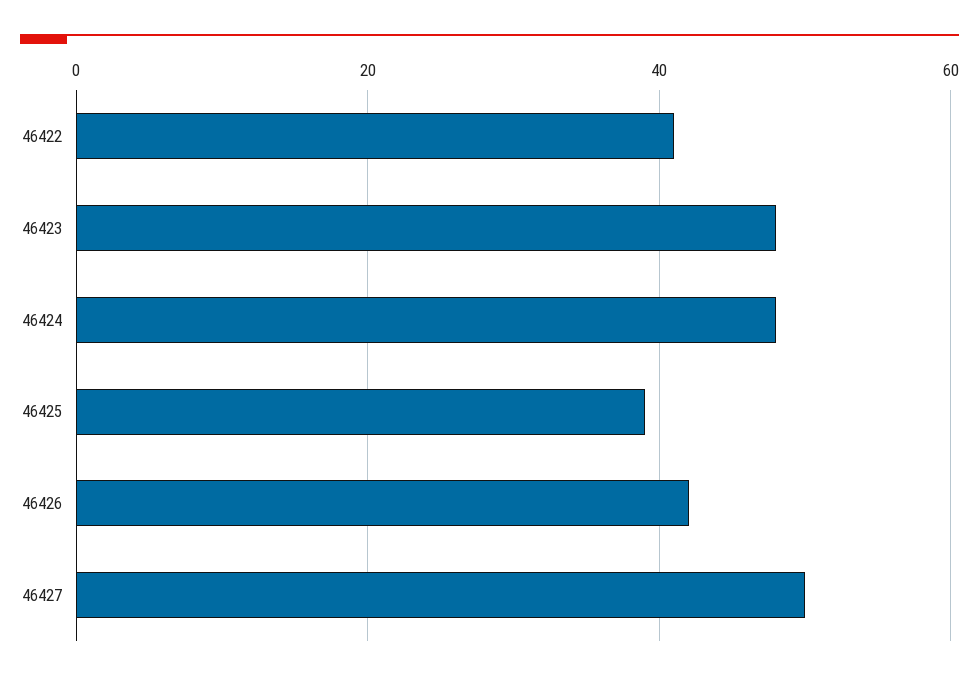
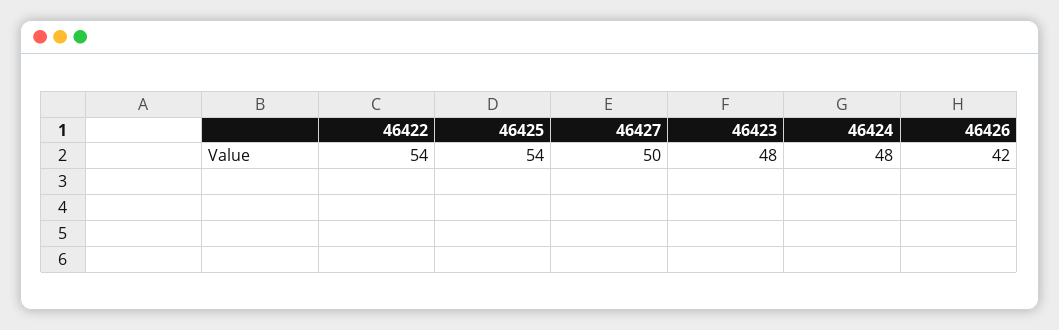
  {
-   "46422": 40,
+   "46422": 54,
    "46423": 48,
    "46424": 48,
-   "46425": 40,
+   "46425": 54,
    "46426": 42,
    "46427": 50
  }

